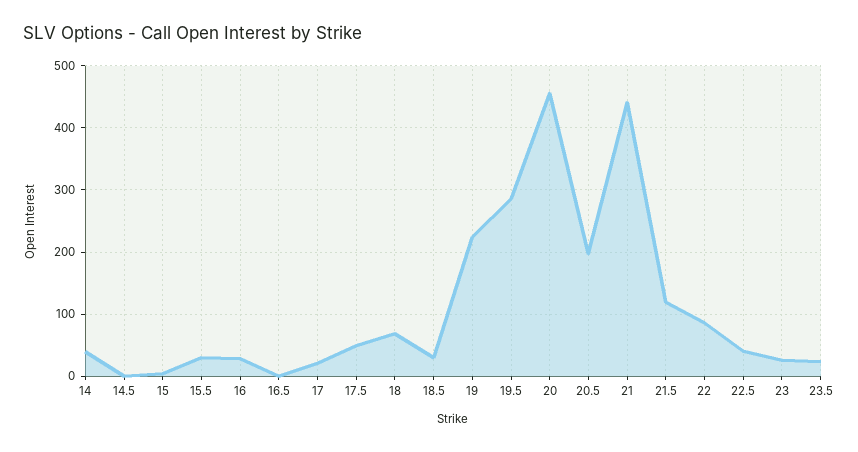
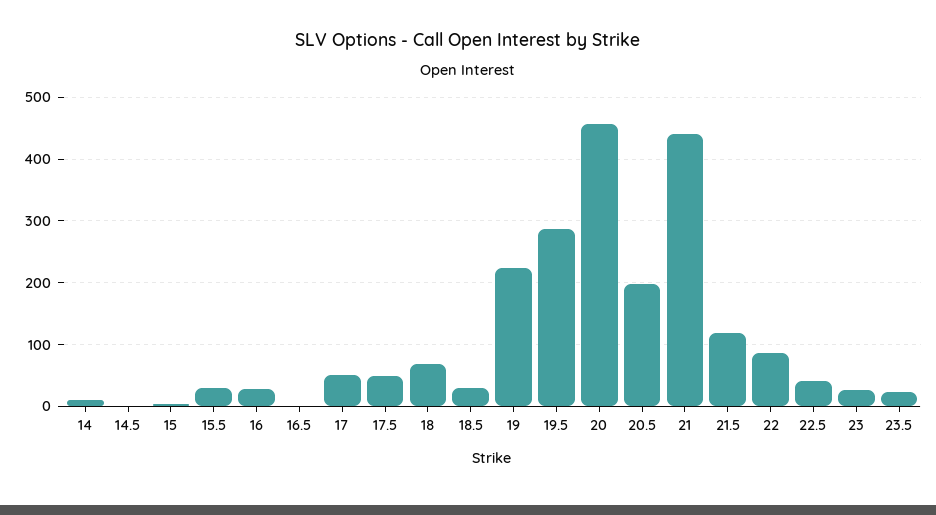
  {
-   "14": 40,
+   "14": 10,
    "14.5": 0,
    "15": 0,
    "15.5": 30,
    "16": 30,
    "16.5": 0,
-   "17": 20,
+   "17": 50,
    "17.5": 50,
    "18": 70,
    "18.5": 30,
    "19": 220,
    "19.5": 290,
    "20": 460,
    "20.5": 200,
    "21": 440,
    "21.5": 120,
    "22": 90,
    "22.5": 40,
    "23": 30,
    "23.5": 20
  }

